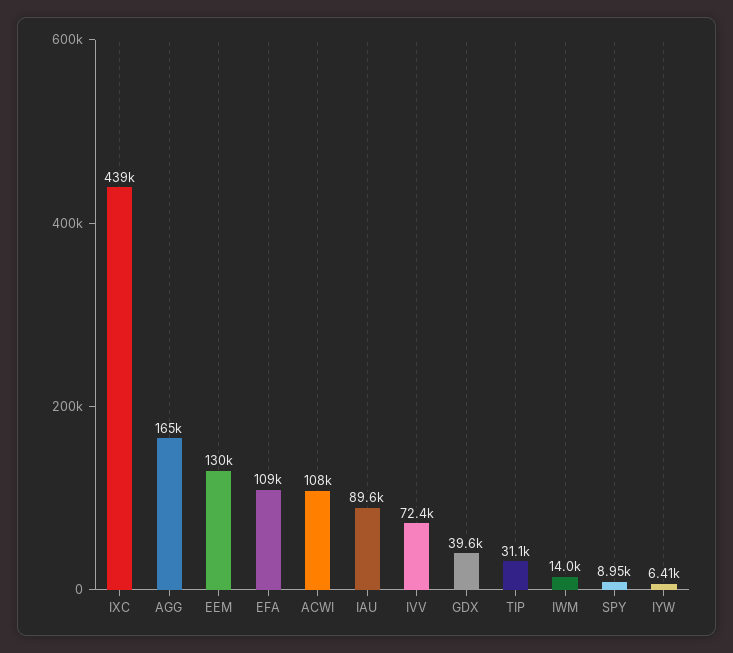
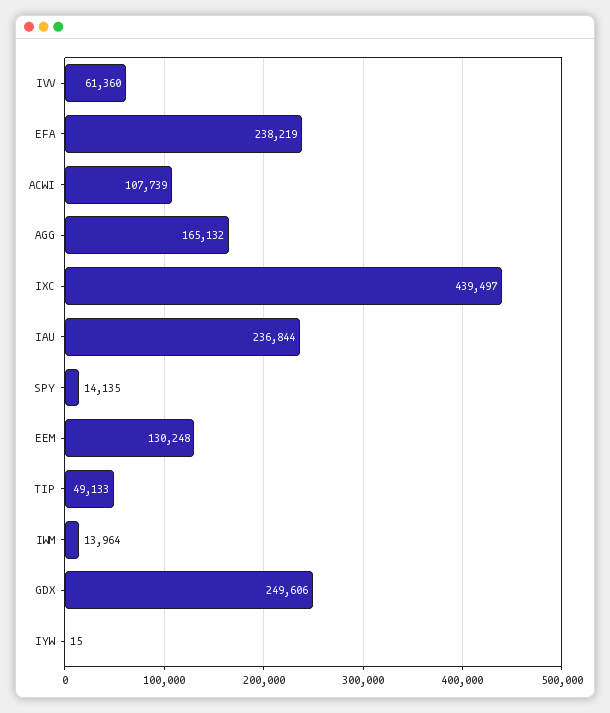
  {
    "IXC": 439497,
    "AGG": 165132,
    "EEM": 130248,
-   "EFA": 109000,
+   "EFA": 238219,
    "ACWI": 107739,
-   "IAU": 89600,
+   "IAU": 236844,
-   "IVV": 72400,
+   "IVV": 61360,
-   "GDX": 39600,
+   "GDX": 249606,
-   "TIP": 31100,
+   "TIP": 49133,
    "IWM": 13964,
-   "SPY": 8950,
+   "SPY": 14135,
-   "IYW": 6410
+   "IYW": 15
  }

